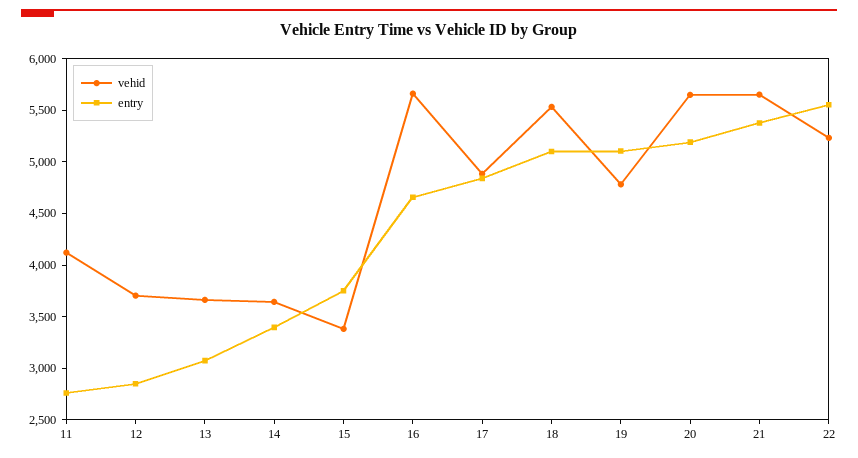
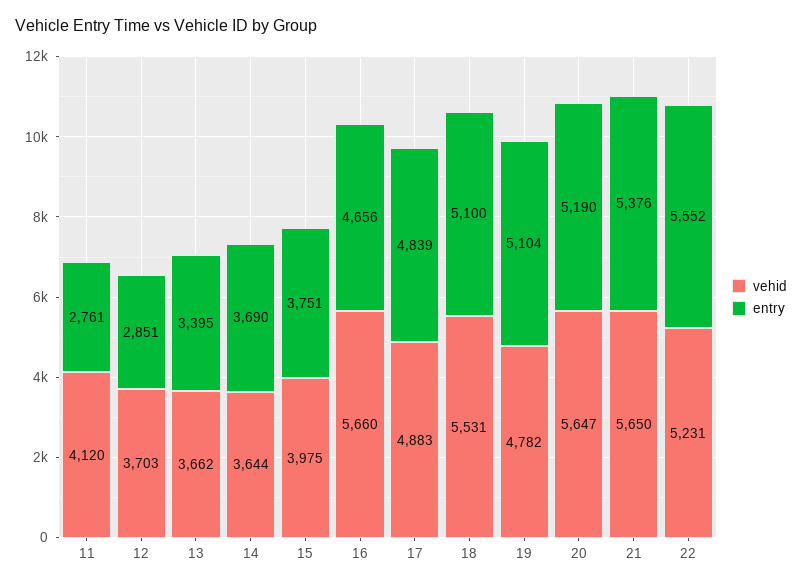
  {
    "vehid": {
      "11": 4120,
      "12": 3703,
      "13": 3662,
      "14": 3644,
-     "15": 3400,
+     "15": 3975,
      "16": 5660,
      "17": 4883,
      "18": 5531,
      "19": 4782,
      "20": 5647,
      "21": 5650,
      "22": 5231
    },
    "entry": {
      "11": 2761,
      "12": 2851,
-     "13": 3100,
+     "13": 3395,
-     "14": 3400,
+     "14": 3690,
      "15": 3751,
      "16": 4656,
      "17": 4839,
      "18": 5100,
      "19": 5104,
      "20": 5190,
      "21": 5376,
      "22": 5552
    }
  }

